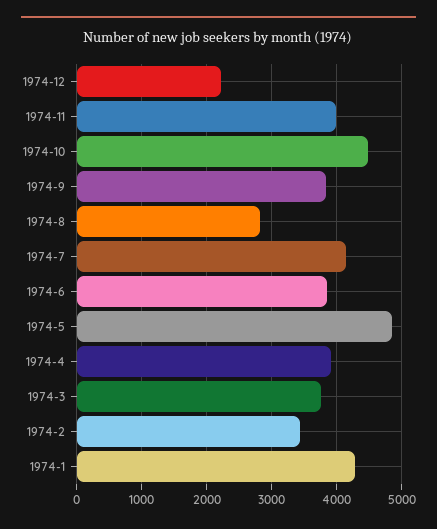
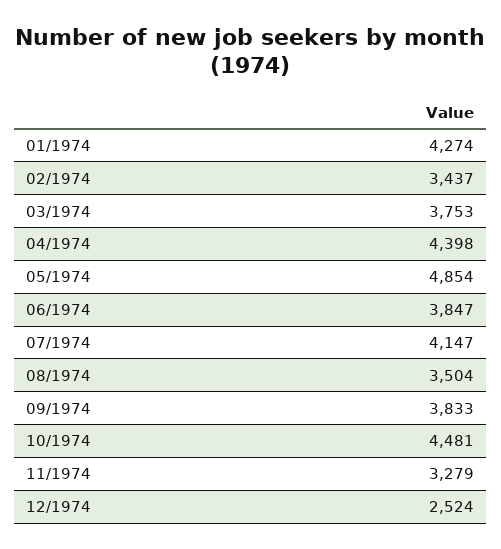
  {
-   "1974-12": 2200,
+   "1974-12": 2524,
-   "1974-11": 4000,
+   "1974-11": 3279,
    "1974-10": 4481,
    "1974-9": 3833,
-   "1974-8": 2800,
+   "1974-8": 3504,
    "1974-7": 4147,
    "1974-6": 3847,
    "1974-5": 4854,
-   "1974-4": 3900,
+   "1974-4": 4398,
    "1974-3": 3753,
    "1974-2": 3437,
    "1974-1": 4274
  }

